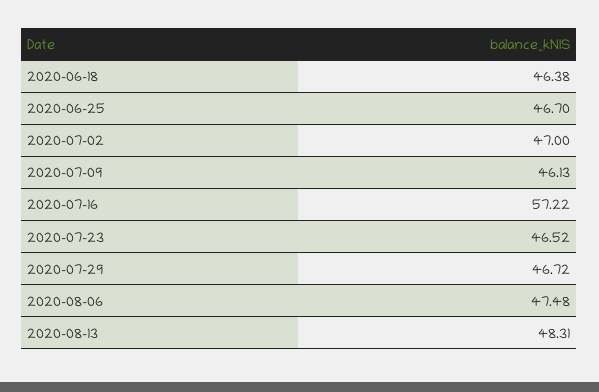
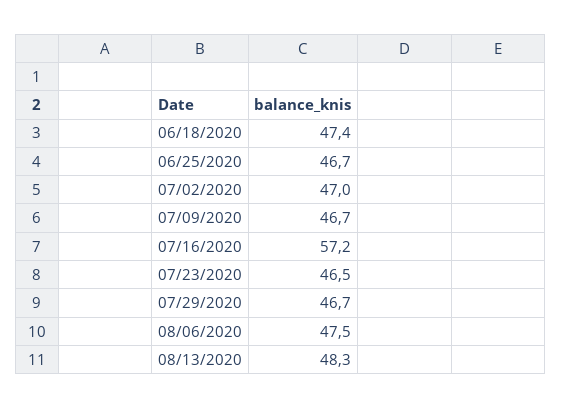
  {
-   "2020-06-18": 46.38,
+   "2020-06-18": 47.4,
    "2020-06-25": 46.7,
    "2020-07-02": 47,
-   "2020-07-09": 46.13,
+   "2020-07-09": 46.7,
    "2020-07-16": 57.22,
    "2020-07-23": 46.52,
    "2020-07-29": 46.72,
    "2020-08-06": 47.48,
    "2020-08-13": 48.31
  }

